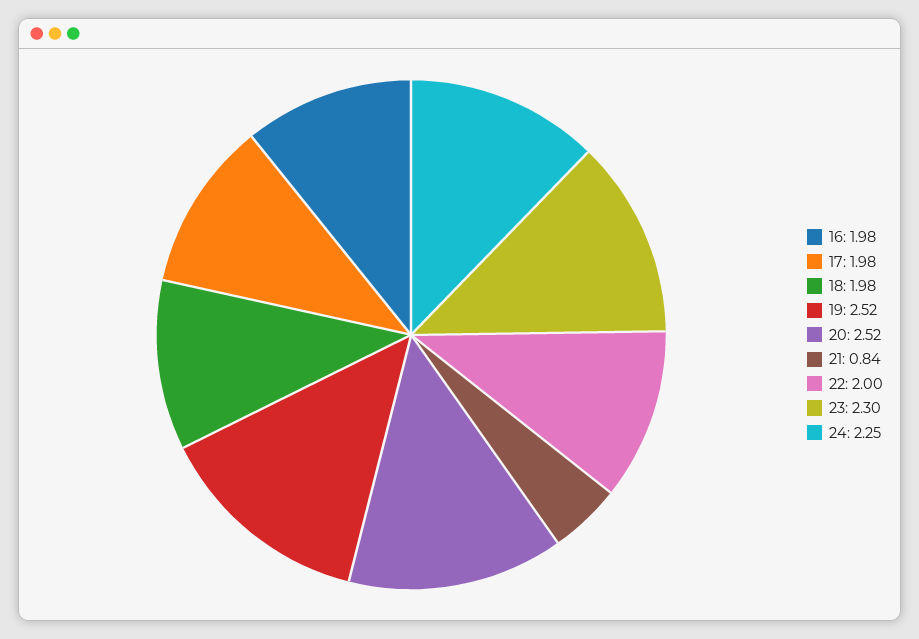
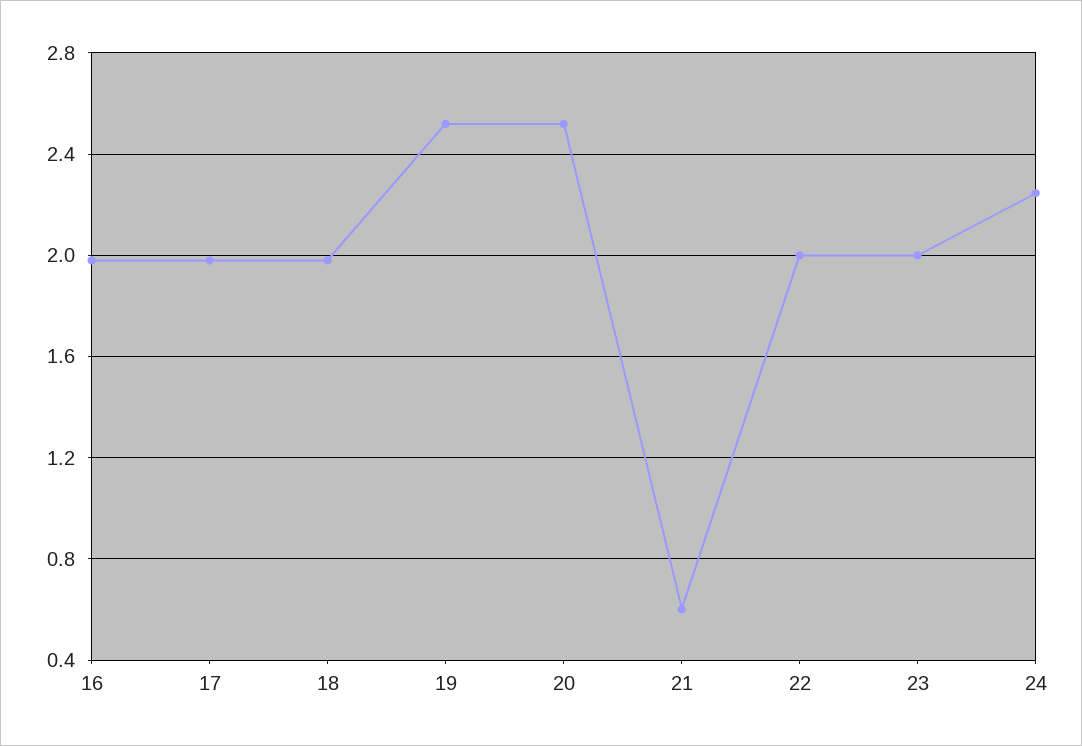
  {
    "16": 1.98,
    "17": 1.98,
    "18": 1.98,
    "19": 2.52,
    "20": 2.52,
-   "21": 0.84,
+   "21": 0.6,
    "22": 2,
-   "23": 2.3,
+   "23": 2,
    "24": 2.25
  }

